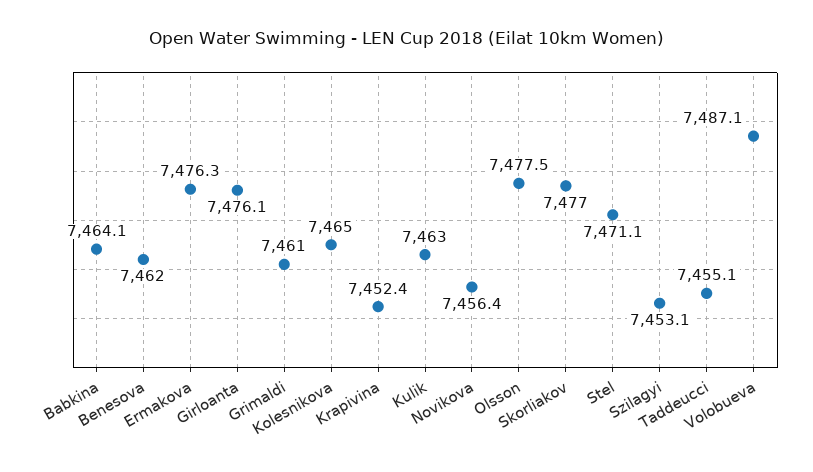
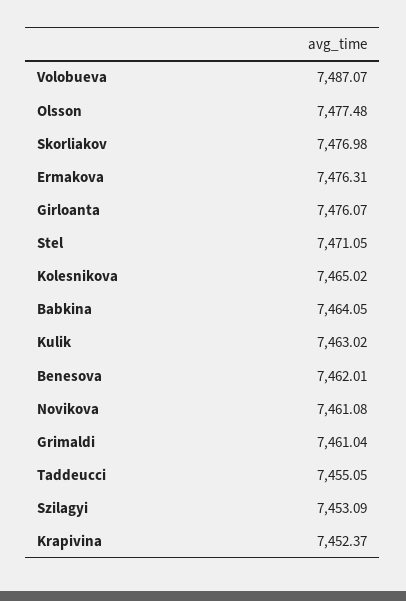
  {
    "Babkina": 7464.05,
    "Benesova": 7462.01,
    "Ermakova": 7476.31,
    "Girloanta": 7476.07,
    "Grimaldi": 7461.04,
    "Kolesnikova": 7465.02,
    "Krapivina": 7452.37,
    "Kulik": 7463.02,
-   "Novikova": 7456.4,
+   "Novikova": 7461.08,
    "Olsson": 7477.48,
    "Skorliakov": 7476.98,
    "Stel": 7471.05,
    "Szilagyi": 7453.09,
    "Taddeucci": 7455.05,
    "Volobueva": 7487.07
  }

